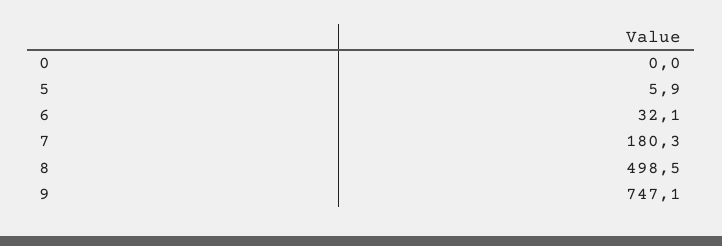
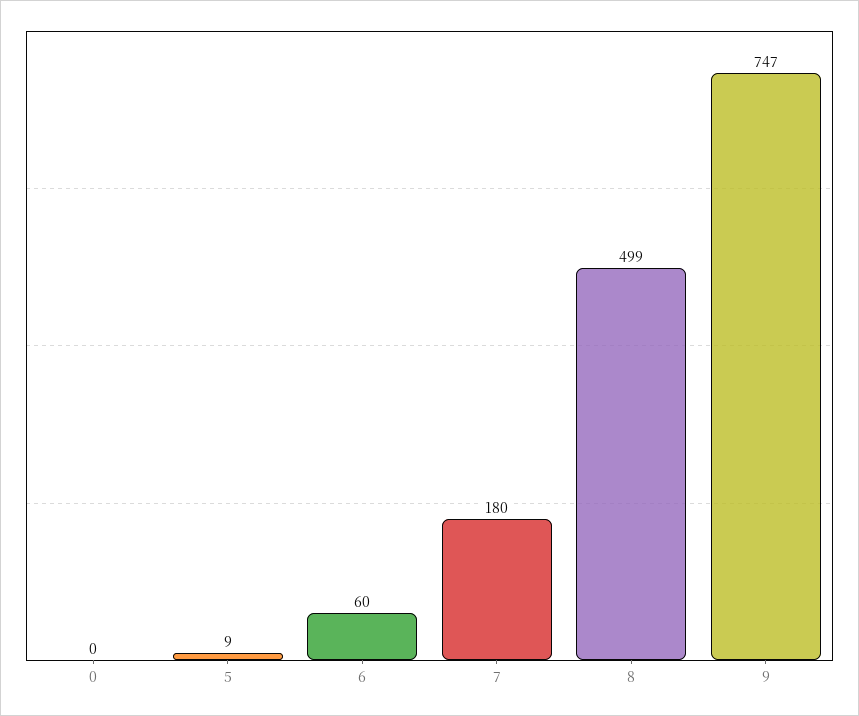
  {
    "0": 0,
-   "5": 5.9,
+   "5": 9,
-   "6": 32.1,
+   "6": 60,
    "7": 180.3,
    "8": 498.5,
    "9": 747.1
  }

